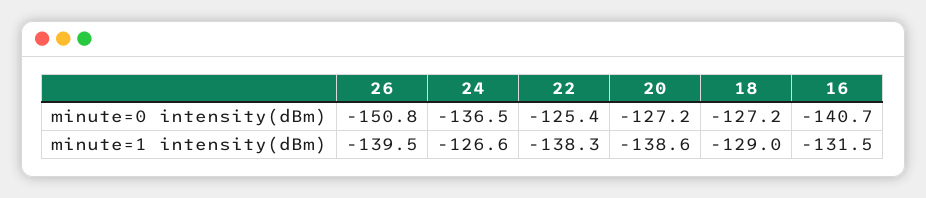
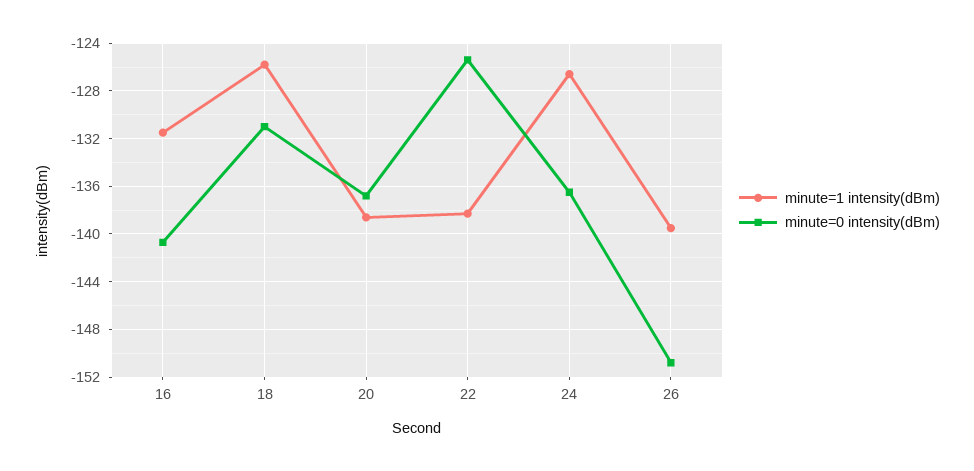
  {
    "minute=0 intensity(dBm)": {
      "26": -150.8,
      "24": -136.5,
      "22": -125.4,
-     "20": -127.2,
+     "20": -137,
-     "18": -127.2,
+     "18": -131,
      "16": -140.7
    },
    "minute=1 intensity(dBm)": {
      "26": -139.5,
      "24": -126.6,
      "22": -138.3,
      "20": -138.6,
-     "18": -129,
+     "18": -126,
      "16": -131.5
    }
  }

